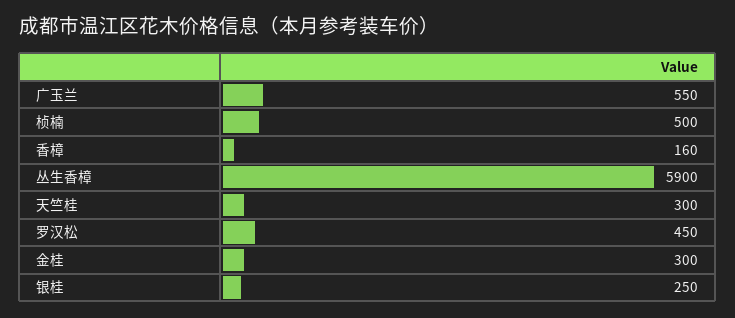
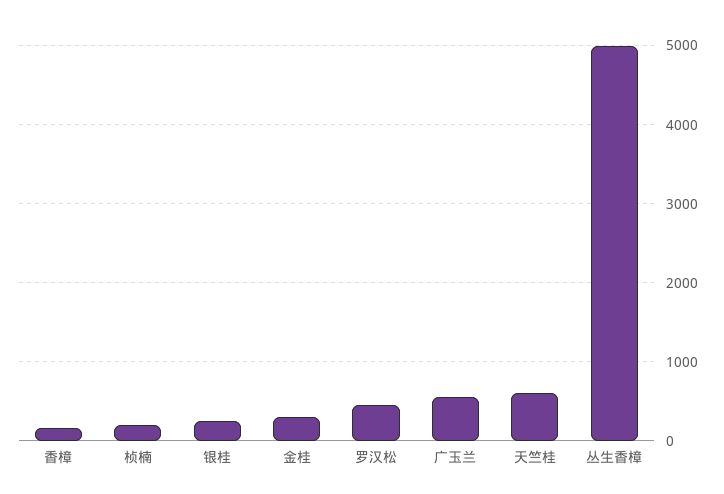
  {
    "广玉兰": 550,
-   "桢楠": 500,
+   "桢楠": 200,
    "香樟": 160,
-   "丛生香樟": 5900,
+   "丛生香樟": 5000,
-   "天竺桂": 300,
+   "天竺桂": 600,
    "罗汉松": 450,
    "金桂": 300,
    "银桂": 250
  }

